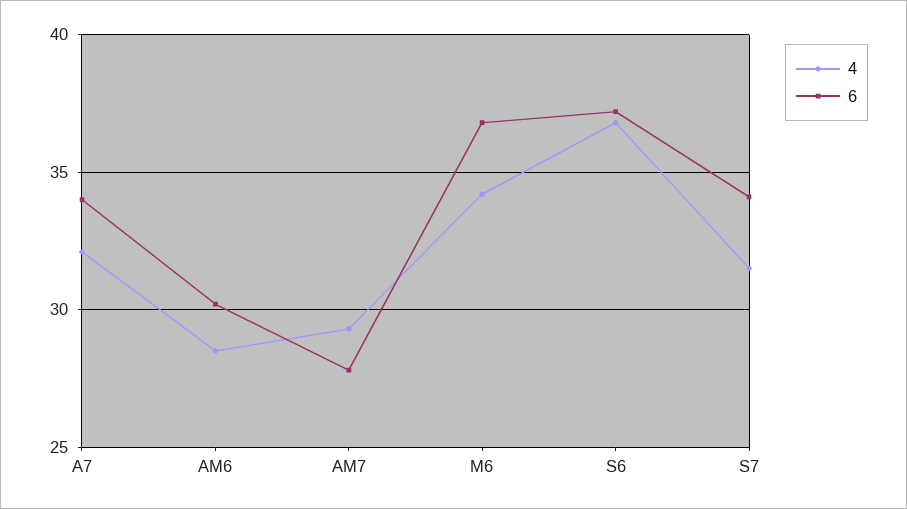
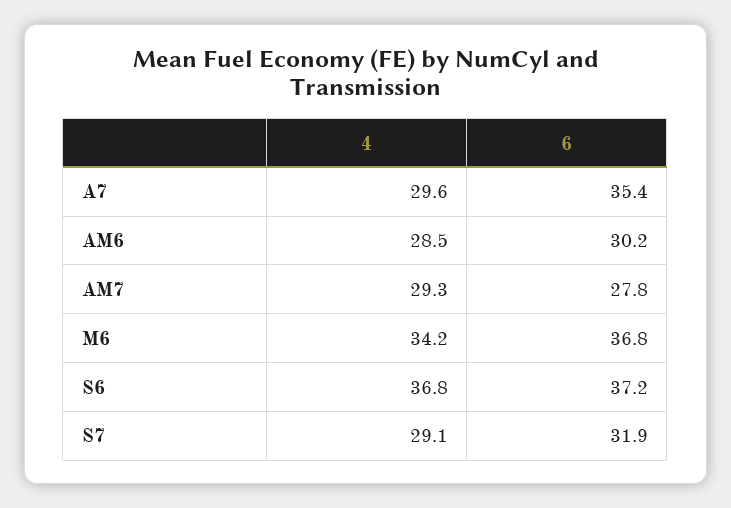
  {
    "4": {
-     "A7": 32,
+     "A7": 29.6,
      "AM6": 28.5,
      "AM7": 29.3,
      "M6": 34.2,
      "S6": 36.8,
-     "S7": 31.5
+     "S7": 29.1
    },
    "6": {
-     "A7": 34,
+     "A7": 35.4,
      "AM6": 30.2,
      "AM7": 27.8,
      "M6": 36.8,
      "S6": 37.2,
-     "S7": 34
+     "S7": 31.9
    }
  }

